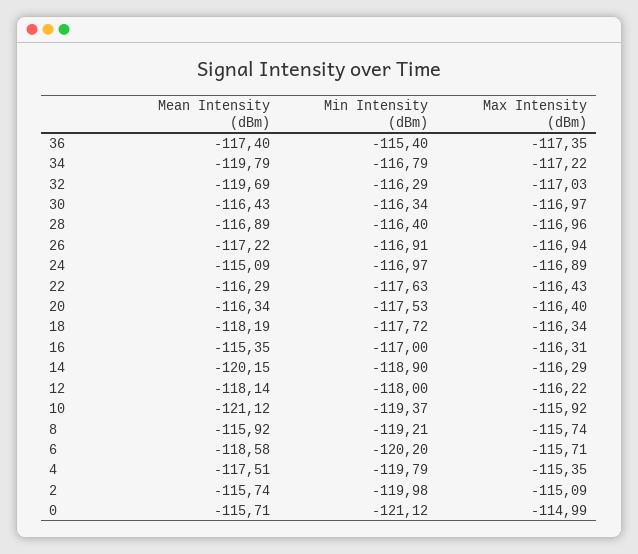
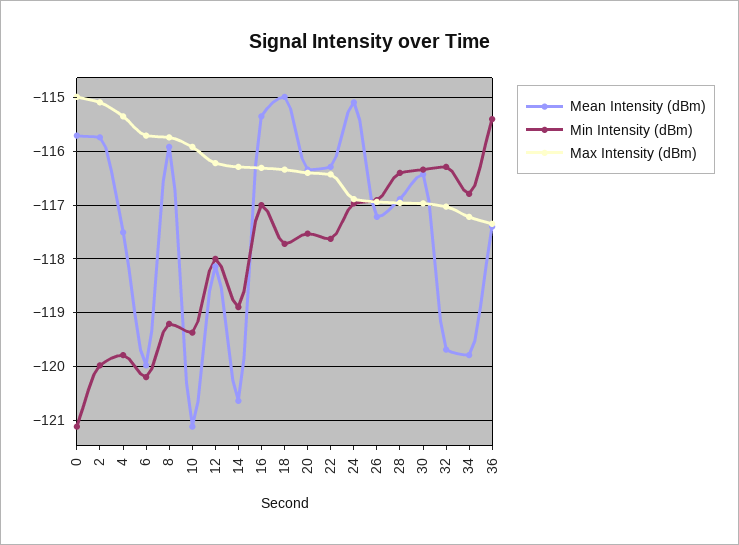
  {
    "Mean Intensity (dBm)": {
      "36": -117.4,
      "34": -119.79,
      "32": -119.69,
      "30": -116.43,
      "28": -116.89,
      "26": -117.22,
      "24": -115.09,
      "22": -116.29,
      "20": -116.34,
-     "18": -118.19,
+     "18": -115,
      "16": -115.35,
-     "14": -120.15,
+     "14": -120.6,
      "12": -118.14,
      "10": -121.12,
      "8": -115.92,
-     "6": -118.58,
+     "6": -120,
      "4": -117.51,
      "2": -115.74,
      "0": -115.71
    },
    "Min Intensity (dBm)": {
      "36": -115.4,
      "34": -116.79,
      "32": -116.29,
      "30": -116.34,
      "28": -116.4,
      "26": -116.91,
      "24": -116.97,
      "22": -117.63,
      "20": -117.53,
      "18": -117.72,
      "16": -117,
      "14": -118.9,
      "12": -118,
      "10": -119.37,
      "8": -119.21,
      "6": -120.2,
      "4": -119.79,
      "2": -119.98,
      "0": -121.12
    },
    "Max Intensity (dBm)": {
      "36": -117.35,
      "34": -117.22,
      "32": -117.03,
      "30": -116.97,
      "28": -116.96,
      "26": -116.94,
      "24": -116.89,
      "22": -116.43,
      "20": -116.4,
      "18": -116.34,
      "16": -116.31,
      "14": -116.29,
      "12": -116.22,
      "10": -115.92,
      "8": -115.74,
      "6": -115.71,
      "4": -115.35,
      "2": -115.09,
      "0": -114.99
    }
  }

